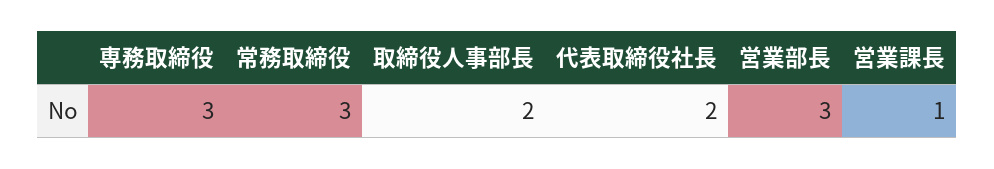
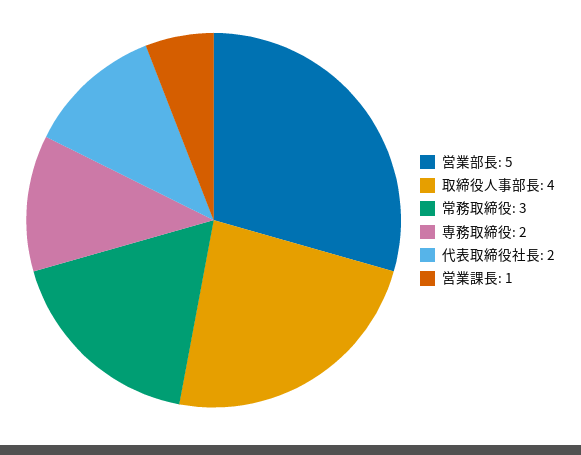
  {
-   "専務取締役": 3,
+   "専務取締役": 2,
    "常務取締役": 3,
-   "取締役人事部長": 2,
+   "取締役人事部長": 4,
    "代表取締役社長": 2,
-   "営業部長": 3,
+   "営業部長": 5,
    "営業課長": 1
  }

